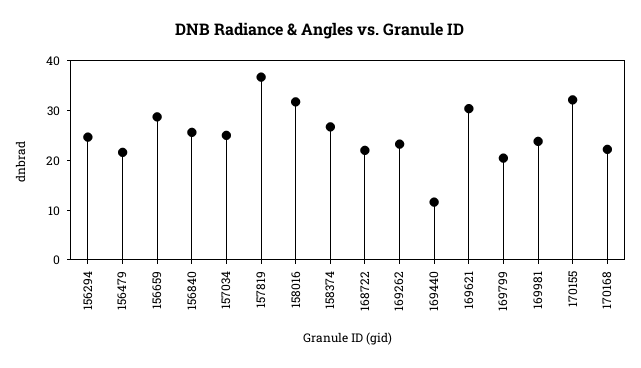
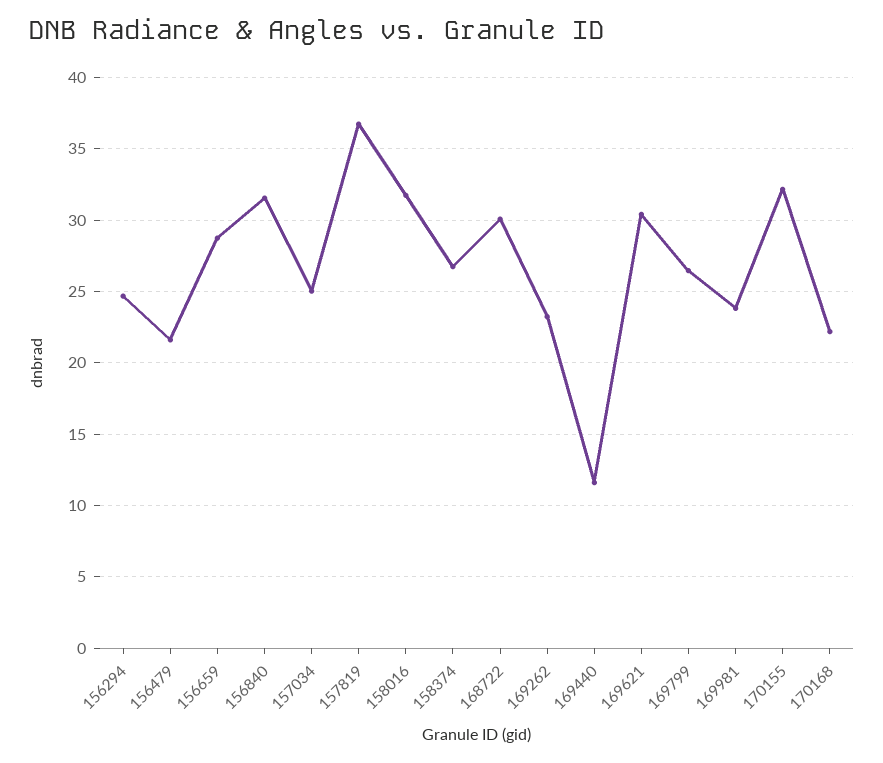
  {
    "156294": 24.5,
    "156479": 21.5,
    "156659": 28.5,
-   "156840": 26,
+   "156840": 31.5,
    "157034": 25,
    "157819": 36.5,
    "158016": 31.5,
    "158374": 26.5,
-   "168722": 22,
+   "168722": 30,
    "169262": 23,
    "169440": 11.5,
    "169621": 30.5,
-   "169799": 20,
+   "169799": 26.5,
    "169981": 24,
    "170155": 32,
    "170168": 22
  }

